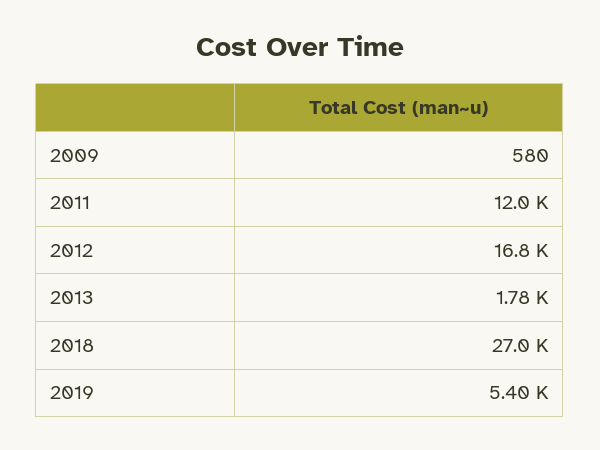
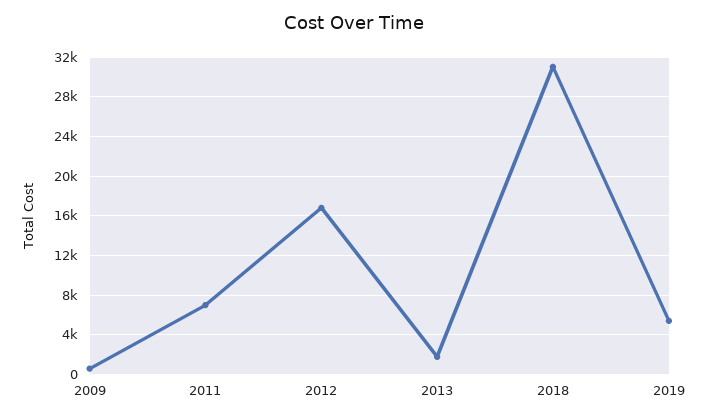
  {
    "2009": 580,
-   "2011": 12000,
+   "2011": 7000,
    "2012": 16800,
    "2013": 1780,
-   "2018": 27000,
+   "2018": 31000,
    "2019": 5400
  }

